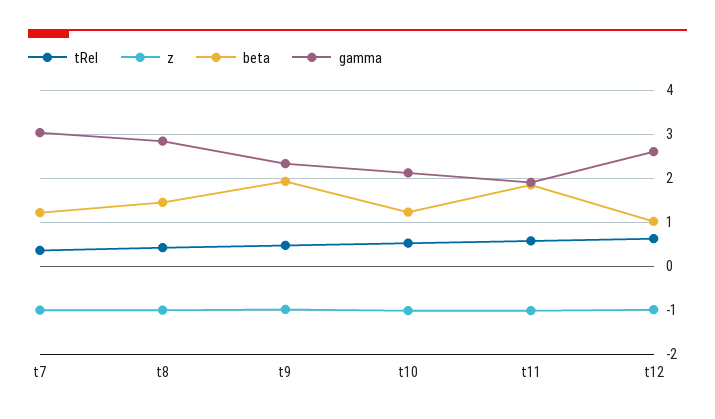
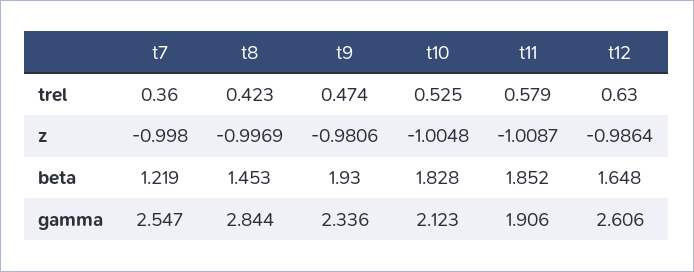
  {
    "tRel": {
      "t7": 0.36,
      "t8": 0.423,
      "t9": 0.474,
      "t10": 0.525,
      "t11": 0.579,
      "t12": 0.63
    },
    "z": {
      "t7": -0.998,
      "t8": -0.9969,
      "t9": -0.9806,
      "t10": -1.0048,
      "t11": -1.0087,
      "t12": -0.9864
    },
    "beta": {
      "t7": 1.219,
      "t8": 1.453,
      "t9": 1.93,
-     "t10": 1.2,
+     "t10": 1.828,
      "t11": 1.852,
-     "t12": 1
+     "t12": 1.648
    },
    "gamma": {
-     "t7": 3,
+     "t7": 2.547,
      "t8": 2.844,
      "t9": 2.336,
      "t10": 2.123,
      "t11": 1.906,
      "t12": 2.606
    }
  }

